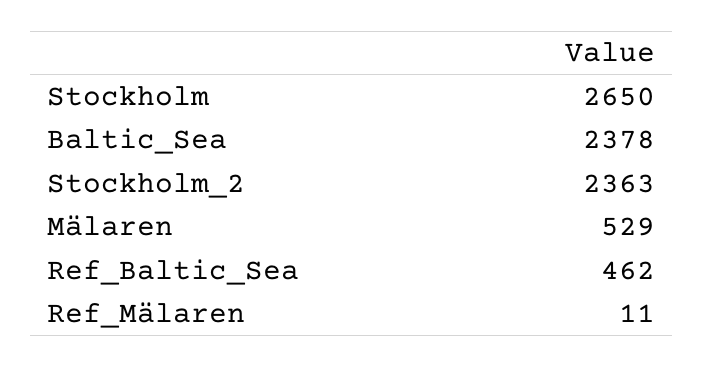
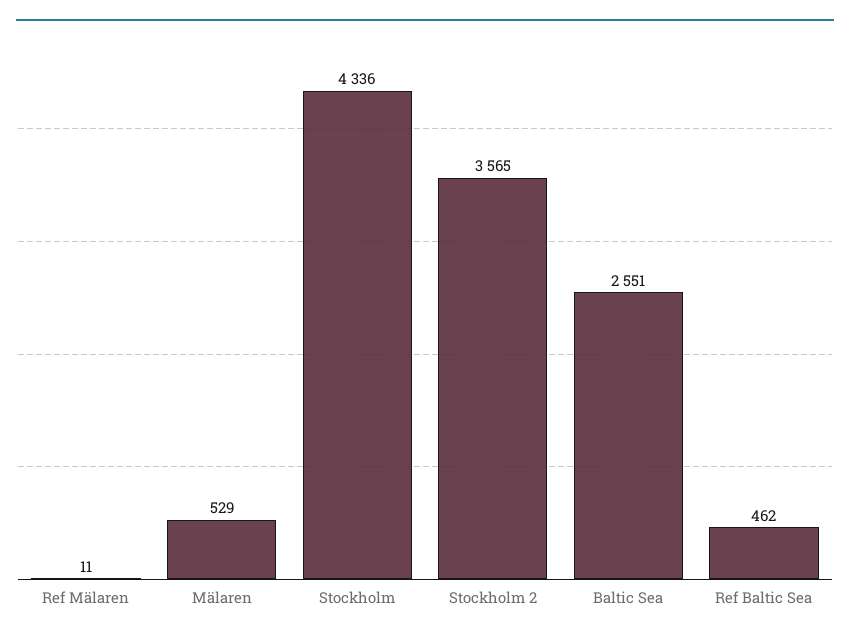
  {
-   "Stockholm": 2650,
+   "Stockholm": 4336,
-   "Baltic_Sea": 2378,
+   "Baltic_Sea": 2551,
-   "Stockholm_2": 2363,
+   "Stockholm_2": 3565,
    "Mälaren": 529,
    "Ref_Baltic_Sea": 462,
    "Ref_Mälaren": 11
  }

